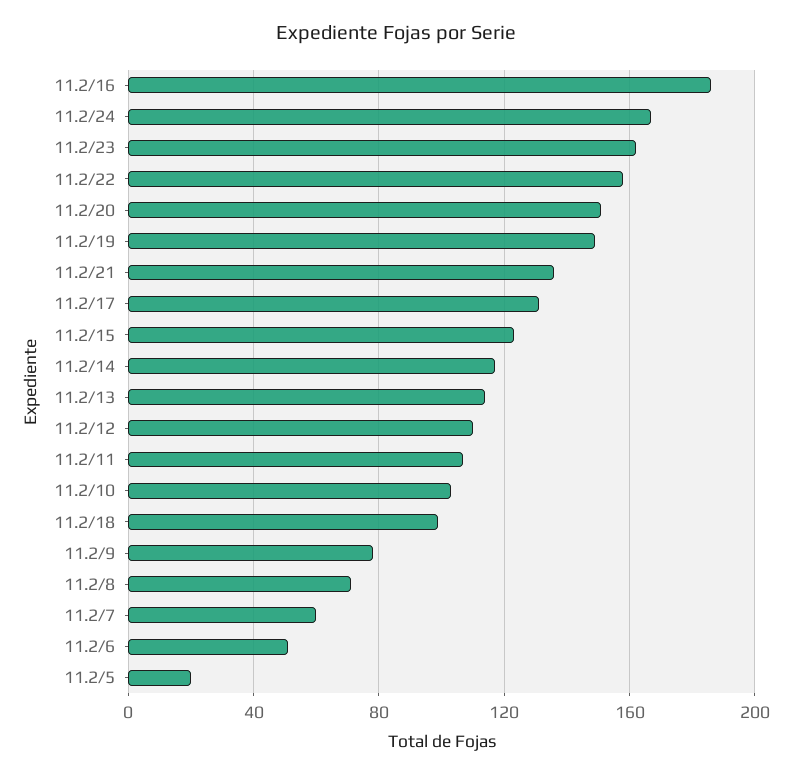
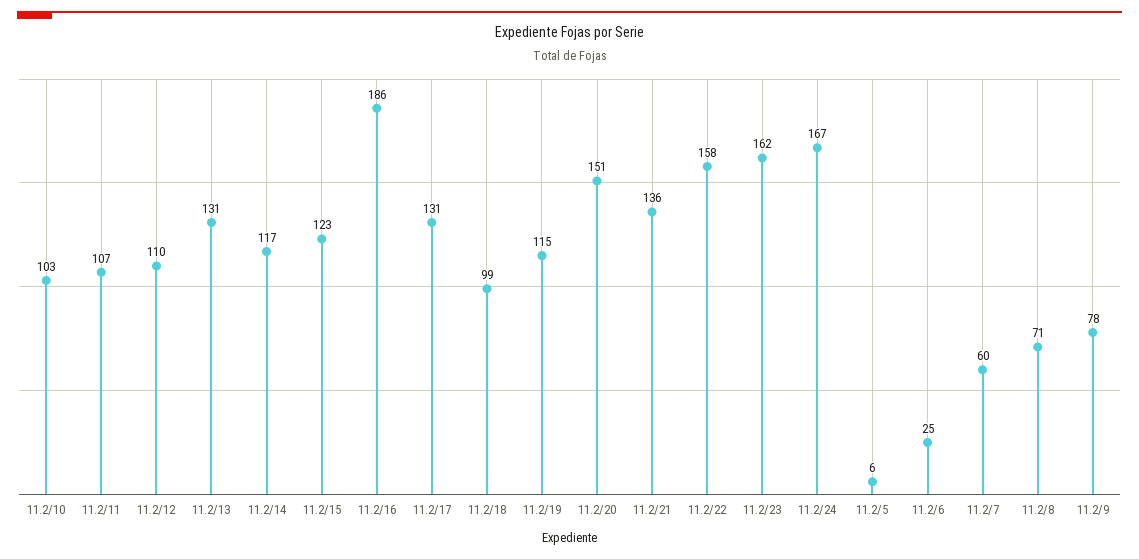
  {
    "11.2/16": 186,
    "11.2/24": 167,
    "11.2/23": 162,
    "11.2/22": 158,
    "11.2/20": 151,
-   "11.2/19": 150,
+   "11.2/19": 115,
    "11.2/21": 136,
    "11.2/17": 131,
    "11.2/15": 123,
    "11.2/14": 117,
-   "11.2/13": 115,
+   "11.2/13": 131,
    "11.2/12": 110,
    "11.2/11": 107,
    "11.2/10": 103,
    "11.2/18": 99,
    "11.2/9": 78,
    "11.2/8": 71,
    "11.2/7": 60,
-   "11.2/6": 50,
+   "11.2/6": 25,
-   "11.2/5": 20
+   "11.2/5": 6
  }

